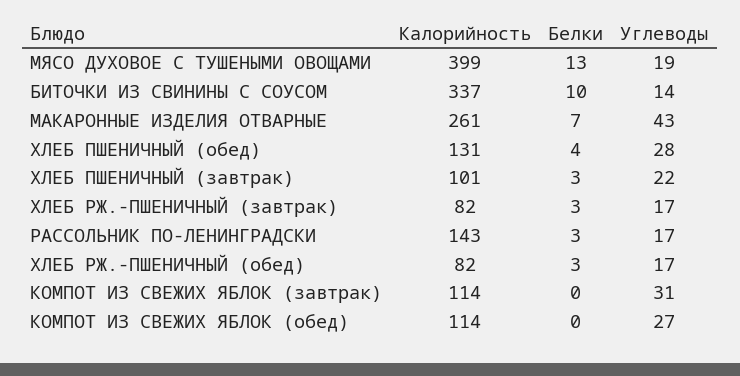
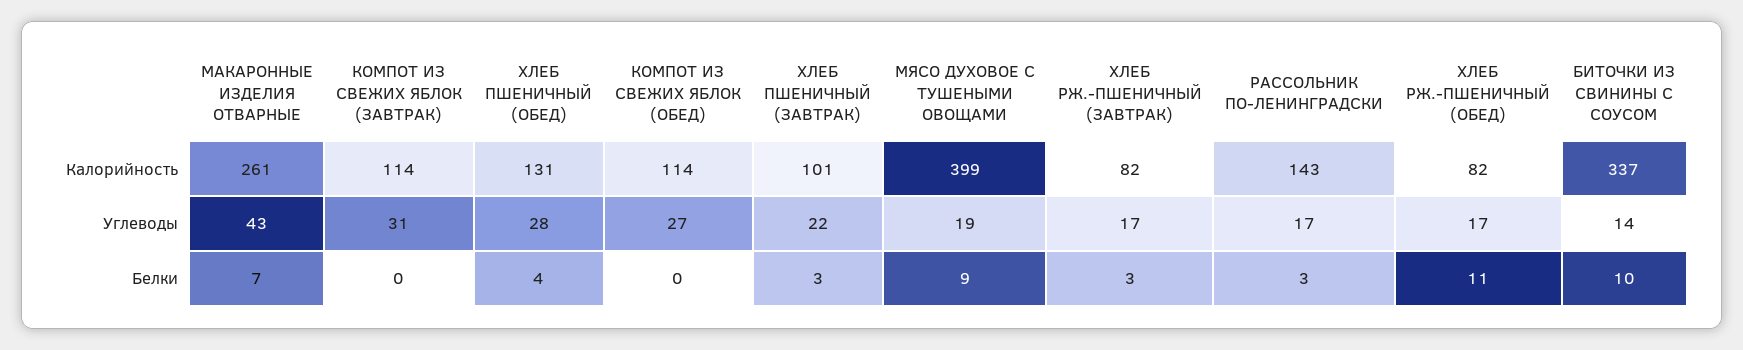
  {
    "Калорийность": {
      "МЯСО ДУХОВОЕ С ТУШЕНЫМИ ОВОЩАМИ": 399,
      "БИТОЧКИ ИЗ СВИНИНЫ С СОУСОМ": 337,
      "МАКАРОННЫЕ ИЗДЕЛИЯ ОТВАРНЫЕ": 261,
      "ХЛЕБ ПШЕНИЧНЫЙ (обед)": 131,
      "ХЛЕБ ПШЕНИЧНЫЙ (завтрак)": 101,
      "ХЛЕБ РЖ.-ПШЕНИЧНЫЙ (завтрак)": 82,
      "РАССОЛЬНИК ПО-ЛЕНИНГРАДСКИ": 143,
      "ХЛЕБ РЖ.-ПШЕНИЧНЫЙ (обед)": 82,
      "КОМПОТ ИЗ СВЕЖИХ ЯБЛОК (завтрак)": 114,
      "КОМПОТ ИЗ СВЕЖИХ ЯБЛОК (обед)": 114
    },
    "Белки": {
-     "МЯСО ДУХОВОЕ С ТУШЕНЫМИ ОВОЩАМИ": 13,
+     "МЯСО ДУХОВОЕ С ТУШЕНЫМИ ОВОЩАМИ": 9,
      "БИТОЧКИ ИЗ СВИНИНЫ С СОУСОМ": 10,
      "МАКАРОННЫЕ ИЗДЕЛИЯ ОТВАРНЫЕ": 7,
      "ХЛЕБ ПШЕНИЧНЫЙ (обед)": 4,
      "ХЛЕБ ПШЕНИЧНЫЙ (завтрак)": 3,
      "ХЛЕБ РЖ.-ПШЕНИЧНЫЙ (завтрак)": 3,
      "РАССОЛЬНИК ПО-ЛЕНИНГРАДСКИ": 3,
-     "ХЛЕБ РЖ.-ПШЕНИЧНЫЙ (обед)": 3,
+     "ХЛЕБ РЖ.-ПШЕНИЧНЫЙ (обед)": 11,
      "КОМПОТ ИЗ СВЕЖИХ ЯБЛОК (завтрак)": 0,
      "КОМПОТ ИЗ СВЕЖИХ ЯБЛОК (обед)": 0
    },
    "Углеводы": {
      "МЯСО ДУХОВОЕ С ТУШЕНЫМИ ОВОЩАМИ": 19,
      "БИТОЧКИ ИЗ СВИНИНЫ С СОУСОМ": 14,
      "МАКАРОННЫЕ ИЗДЕЛИЯ ОТВАРНЫЕ": 43,
      "ХЛЕБ ПШЕНИЧНЫЙ (обед)": 28,
      "ХЛЕБ ПШЕНИЧНЫЙ (завтрак)": 22,
      "ХЛЕБ РЖ.-ПШЕНИЧНЫЙ (завтрак)": 17,
      "РАССОЛЬНИК ПО-ЛЕНИНГРАДСКИ": 17,
      "ХЛЕБ РЖ.-ПШЕНИЧНЫЙ (обед)": 17,
      "КОМПОТ ИЗ СВЕЖИХ ЯБЛОК (завтрак)": 31,
      "КОМПОТ ИЗ СВЕЖИХ ЯБЛОК (обед)": 27
    }
  }

